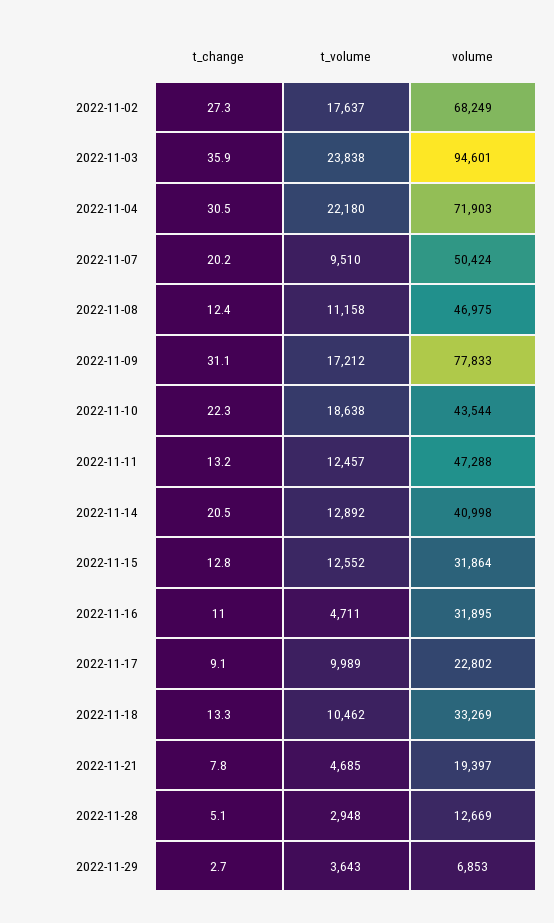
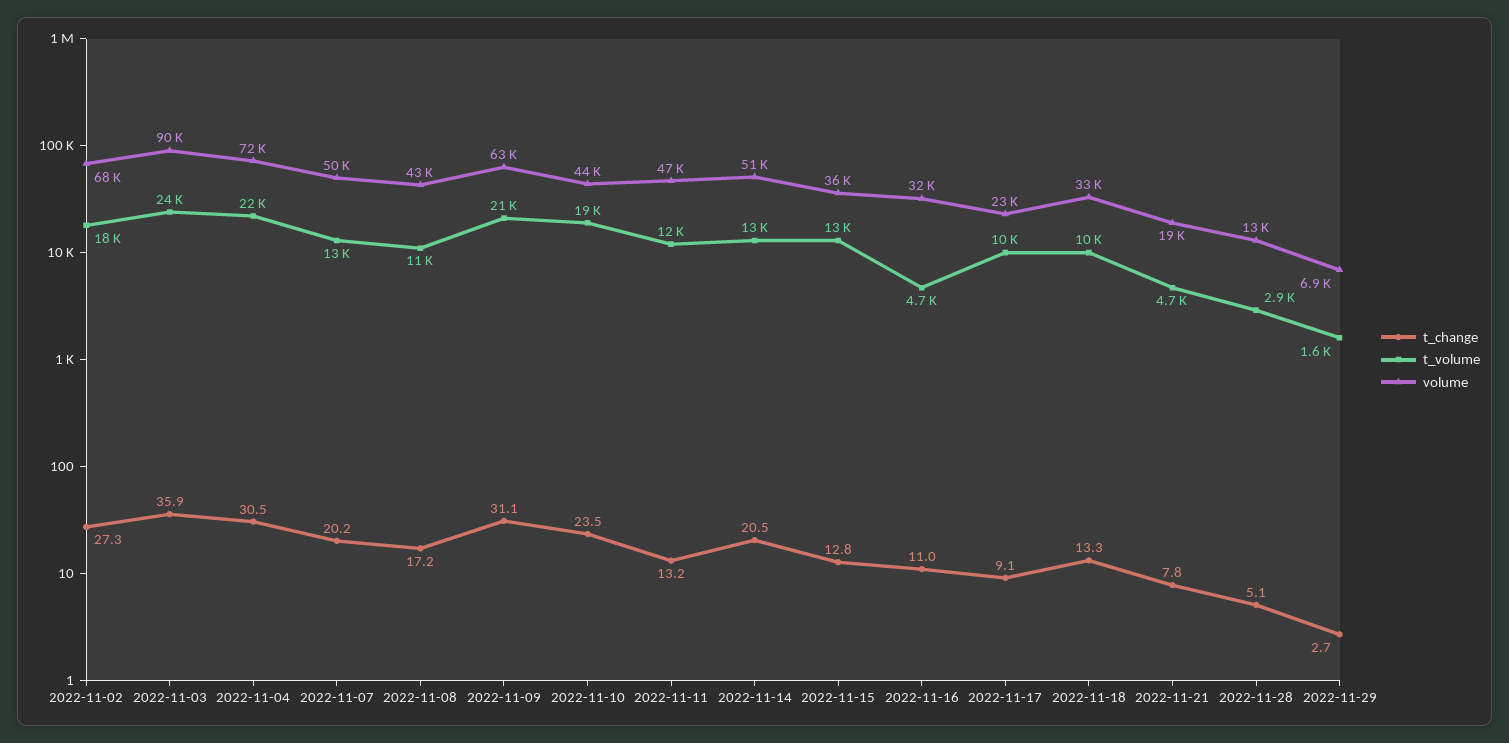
  {
    "t_change": {
      "2022-11-02": 27.3,
      "2022-11-03": 35.9,
      "2022-11-04": 30.5,
      "2022-11-07": 20.2,
-     "2022-11-08": 12.4,
+     "2022-11-08": 17.2,
      "2022-11-09": 31.1,
-     "2022-11-10": 22.3,
+     "2022-11-10": 23.5,
      "2022-11-11": 13.2,
      "2022-11-14": 20.5,
      "2022-11-15": 12.8,
      "2022-11-16": 11,
      "2022-11-17": 9.1,
      "2022-11-18": 13.3,
      "2022-11-21": 7.8,
      "2022-11-28": 5.1,
      "2022-11-29": 2.7
    },
    "t_volume": {
      "2022-11-02": 17637,
      "2022-11-03": 23838,
      "2022-11-04": 22180,
-     "2022-11-07": 9510,
+     "2022-11-07": 13000,
      "2022-11-08": 11158,
-     "2022-11-09": 17212,
+     "2022-11-09": 21000,
      "2022-11-10": 18638,
      "2022-11-11": 12457,
      "2022-11-14": 12892,
      "2022-11-15": 12552,
      "2022-11-16": 4711,
      "2022-11-17": 9989,
      "2022-11-18": 10462,
      "2022-11-21": 4685,
      "2022-11-28": 2948,
-     "2022-11-29": 3643
+     "2022-11-29": 1600
    },
    "volume": {
      "2022-11-02": 68249,
-     "2022-11-03": 94601,
+     "2022-11-03": 90000,
      "2022-11-04": 71903,
      "2022-11-07": 50424,
-     "2022-11-08": 46975,
+     "2022-11-08": 43000,
-     "2022-11-09": 77833,
+     "2022-11-09": 63000,
      "2022-11-10": 43544,
      "2022-11-11": 47288,
-     "2022-11-14": 40998,
+     "2022-11-14": 51000,
-     "2022-11-15": 31864,
+     "2022-11-15": 36000,
      "2022-11-16": 31895,
      "2022-11-17": 22802,
      "2022-11-18": 33269,
      "2022-11-21": 19397,
      "2022-11-28": 12669,
      "2022-11-29": 6853
    }
  }

